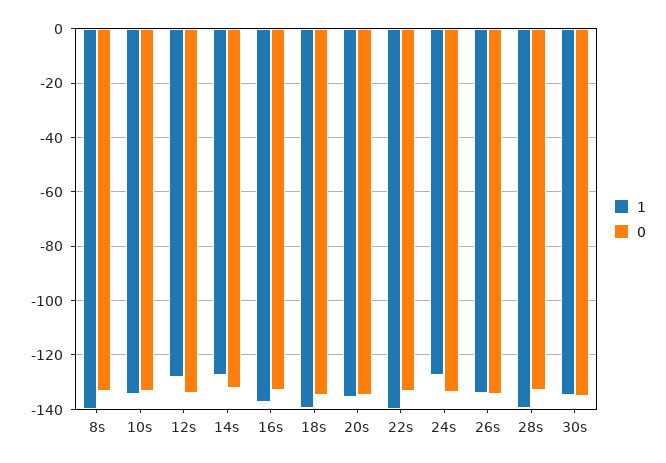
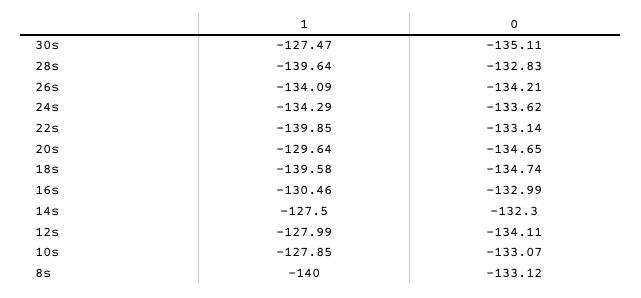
  {
    "1": {
      "8s": -140,
-     "10s": -135,
+     "10s": -127.85,
      "12s": -127.99,
      "14s": -127.5,
-     "16s": -137.5,
+     "16s": -130.46,
      "18s": -139.58,
-     "20s": -135,
+     "20s": -129.64,
      "22s": -139.85,
-     "24s": -127.5,
+     "24s": -134.29,
      "26s": -134.09,
      "28s": -139.64,
-     "30s": -135
+     "30s": -127.47
    },
    "0": {
      "8s": -133.12,
      "10s": -133.07,
      "12s": -134.11,
      "14s": -132.3,
      "16s": -132.99,
      "18s": -134.74,
      "20s": -134.65,
      "22s": -133.14,
      "24s": -133.62,
      "26s": -134.21,
      "28s": -132.83,
      "30s": -135.11
    }
  }

